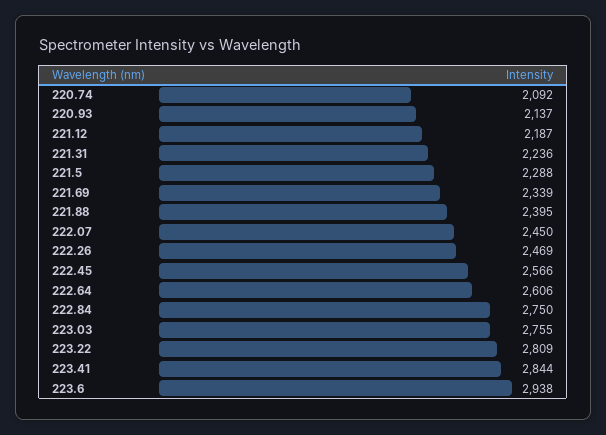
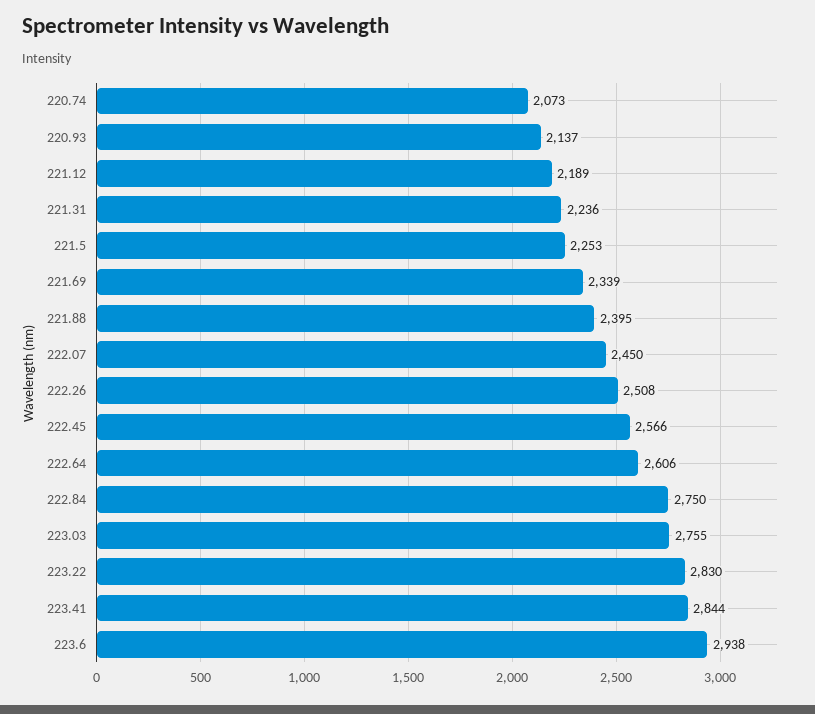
  {
-   "220.74": 2092,
+   "220.74": 2073,
    "220.93": 2137,
-   "221.12": 2187,
+   "221.12": 2189,
    "221.31": 2236,
-   "221.5": 2288,
+   "221.5": 2253,
    "221.69": 2339,
    "221.88": 2395,
    "222.07": 2450,
-   "222.26": 2469,
+   "222.26": 2508,
    "222.45": 2566,
    "222.64": 2606,
    "222.84": 2750,
    "223.03": 2755,
-   "223.22": 2809,
+   "223.22": 2830,
    "223.41": 2844,
    "223.6": 2938
  }

